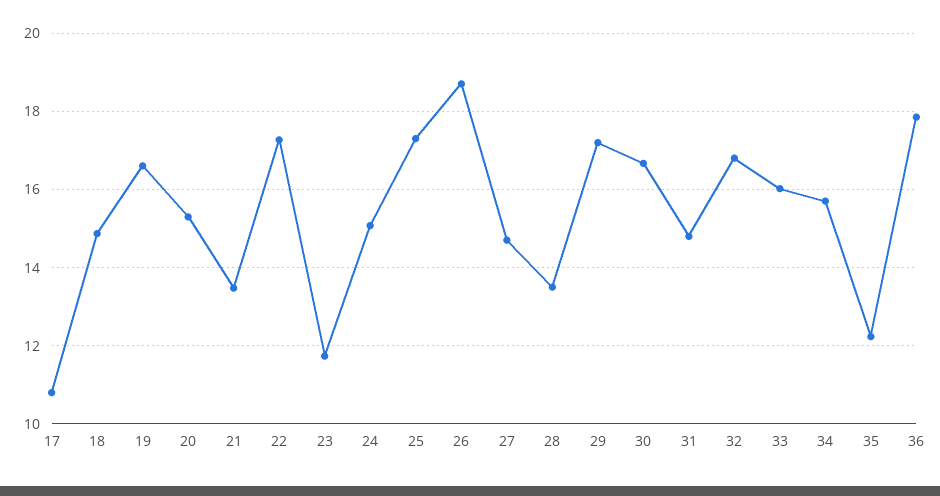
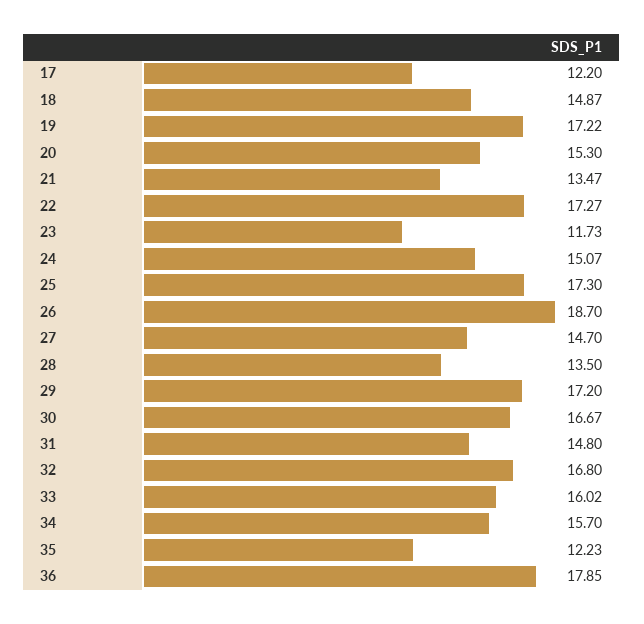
  {
-   "17": 10.8,
+   "17": 12.2,
    "18": 14.87,
-   "19": 16.6,
+   "19": 17.22,
    "20": 15.3,
    "21": 13.47,
    "22": 17.27,
    "23": 11.73,
    "24": 15.07,
    "25": 17.3,
    "26": 18.7,
    "27": 14.7,
    "28": 13.5,
    "29": 17.2,
    "30": 16.67,
    "31": 14.8,
    "32": 16.8,
    "33": 16.02,
    "34": 15.7,
    "35": 12.23,
    "36": 17.85
  }

